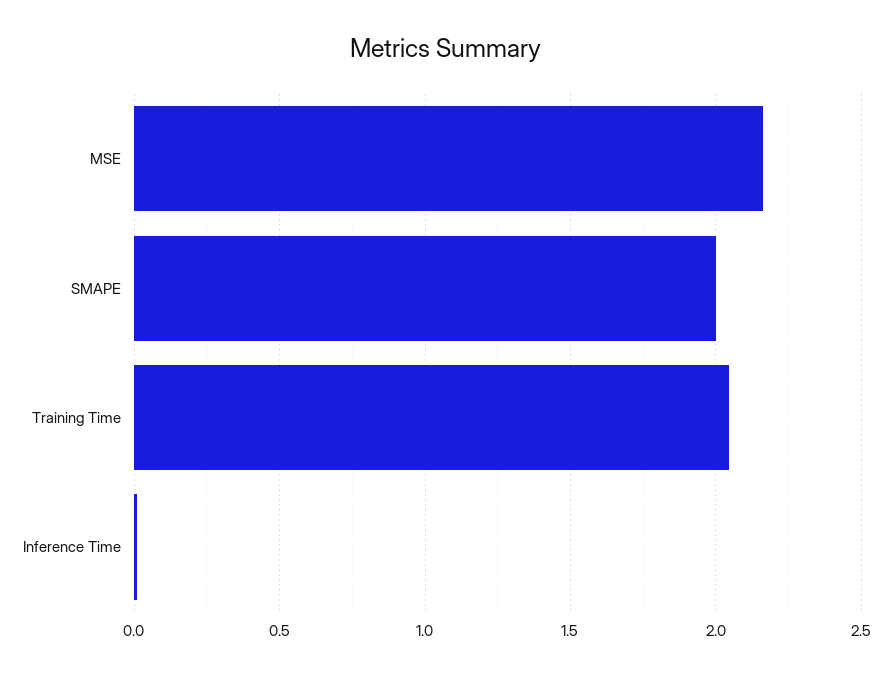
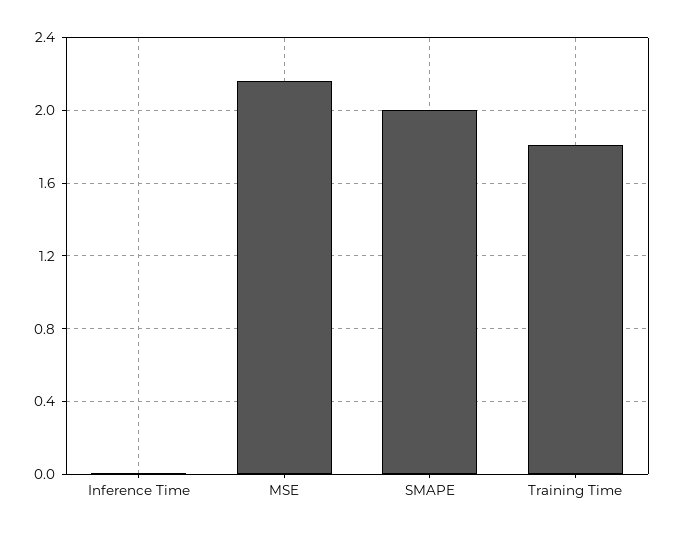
  {
    "MSE": 2.15,
    "SMAPE": 2,
-   "Training Time": 2.05,
+   "Training Time": 1.8,
    "Inference Time": 0
  }

